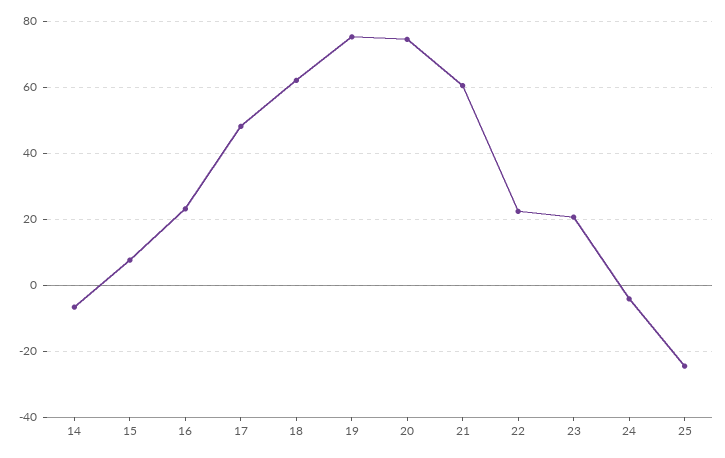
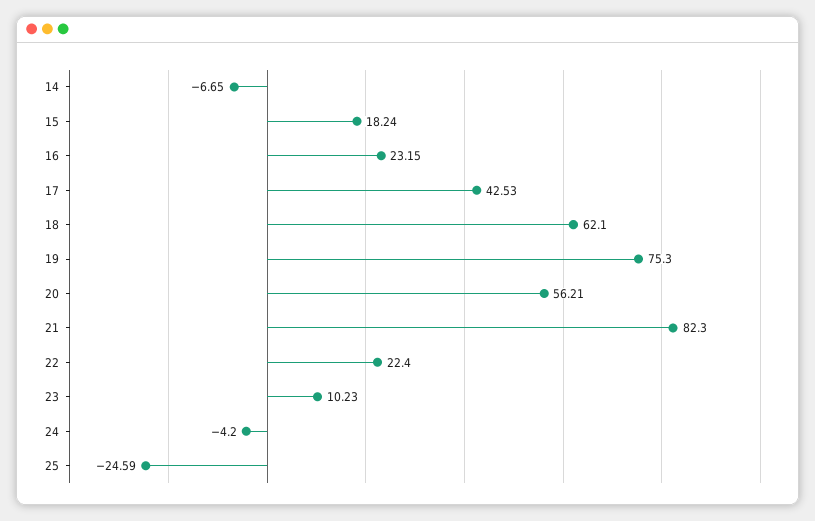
  {
    "14": -6.65,
-   "15": 8,
+   "15": 18.24,
    "16": 23.15,
-   "17": 48,
+   "17": 42.53,
    "18": 62.1,
    "19": 75.3,
-   "20": 74,
+   "20": 56.21,
-   "21": 60,
+   "21": 82.3,
    "22": 22.4,
-   "23": 20,
+   "23": 10.23,
    "24": -4.2,
    "25": -24.59
  }

